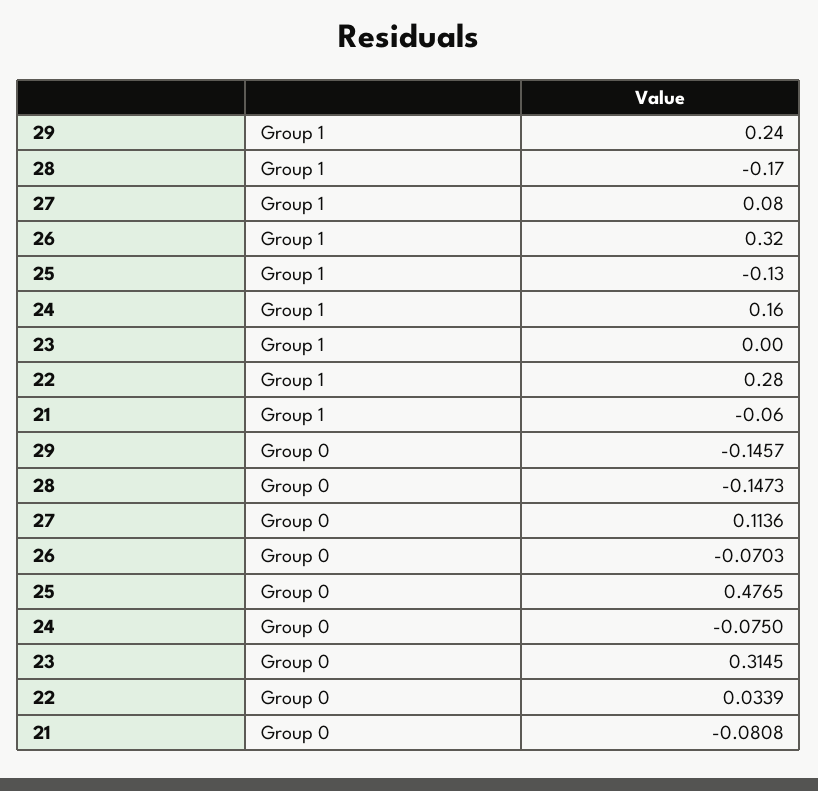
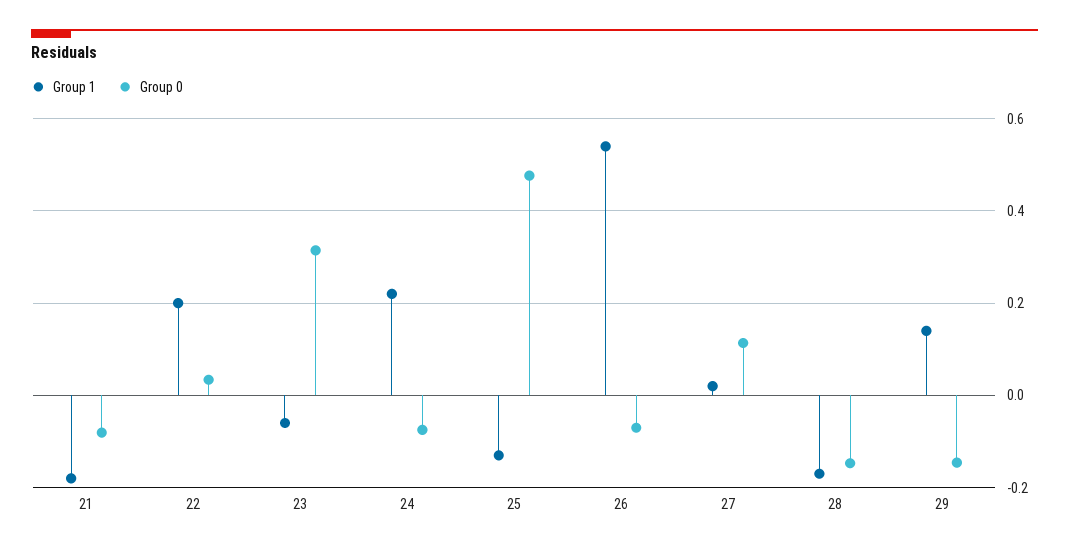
  {
    "Group 1": {
-     "29": 0.24,
+     "29": 0.14,
      "28": -0.17,
-     "27": 0.08,
+     "27": 0.02,
-     "26": 0.32,
+     "26": 0.54,
      "25": -0.13,
-     "24": 0.16,
+     "24": 0.22,
-     "23": 0,
+     "23": -0.06,
-     "22": 0.28,
+     "22": 0.2,
-     "21": -0.06
+     "21": -0.18
    },
    "Group 0": {
      "29": -0.1457,
      "28": -0.1473,
      "27": 0.1136,
      "26": -0.0703,
      "25": 0.4765,
      "24": -0.075,
      "23": 0.3145,
      "22": 0.0339,
      "21": -0.0808
    }
  }

